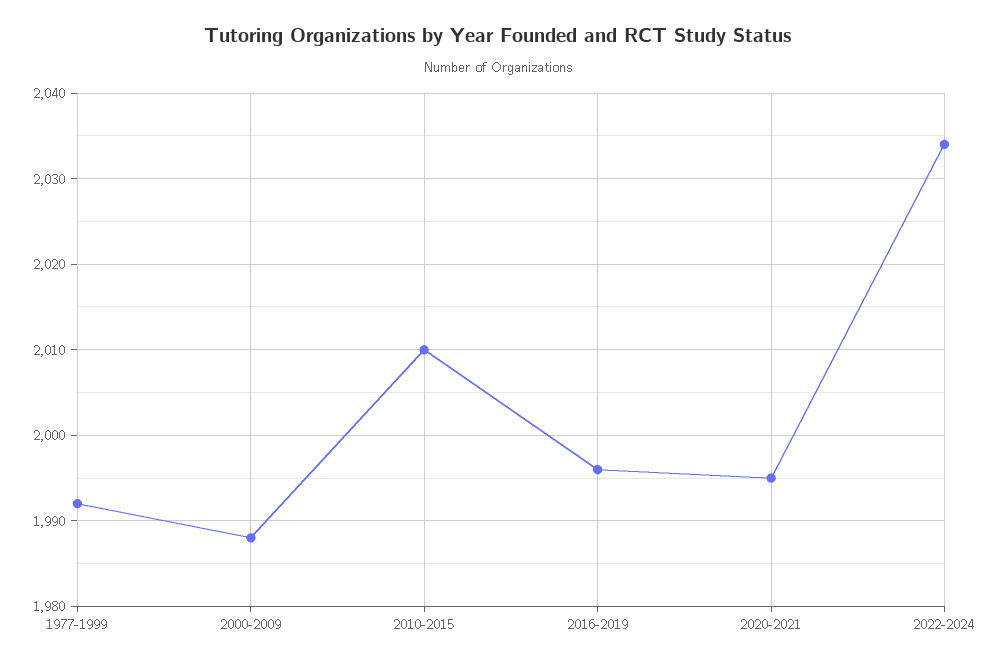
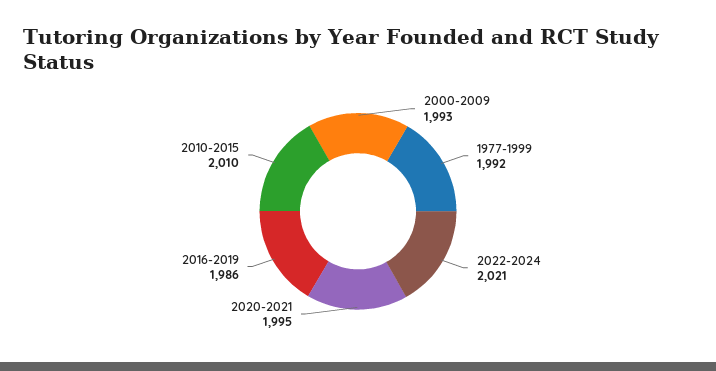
  {
    "1977-1999": 1992,
-   "2000-2009": 1988,
+   "2000-2009": 1993,
    "2010-2015": 2010,
-   "2016-2019": 1996,
+   "2016-2019": 1986,
    "2020-2021": 1995,
-   "2022-2024": 2034
+   "2022-2024": 2021
  }

